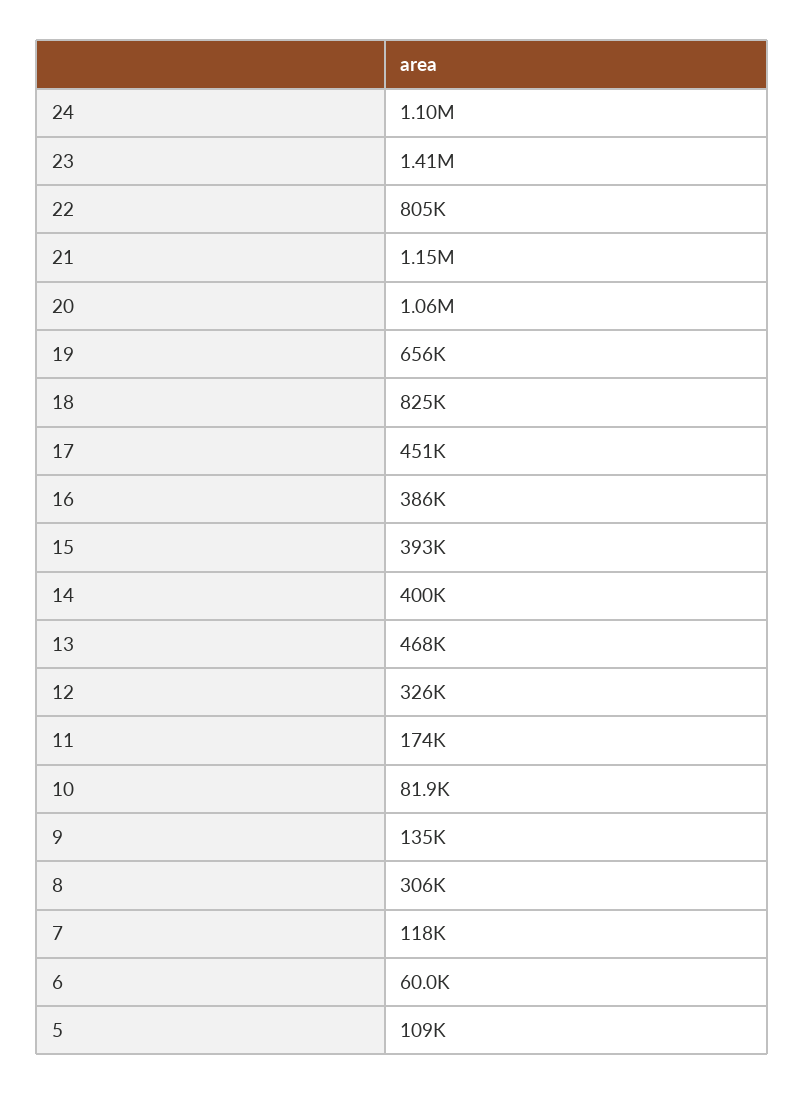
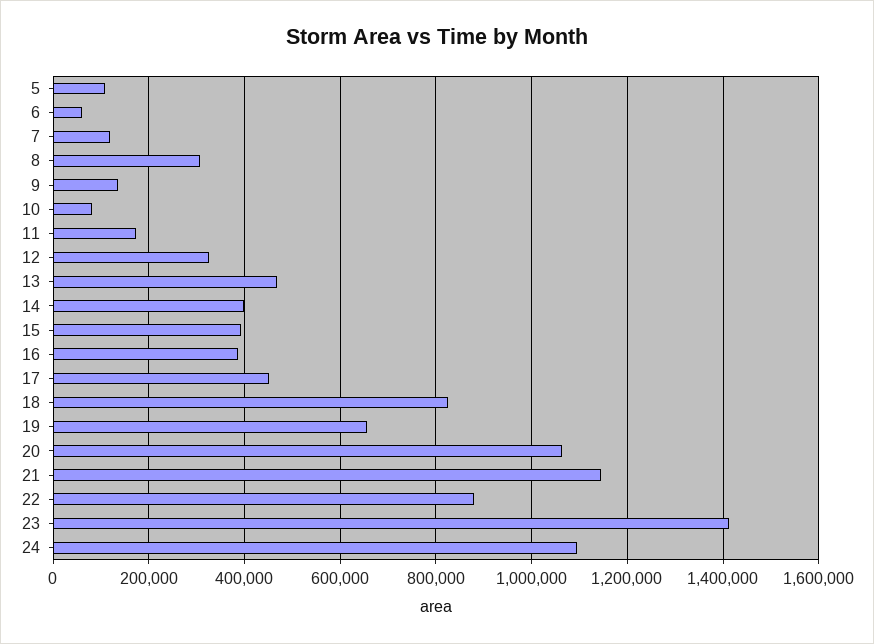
  {
    "24": 1100000,
    "23": 1410000,
-   "22": 805000,
+   "22": 880000,
    "21": 1150000,
    "20": 1060000,
    "19": 656000,
    "18": 825000,
    "17": 451000,
    "16": 386000,
    "15": 393000,
    "14": 400000,
    "13": 468000,
    "12": 326000,
    "11": 174000,
    "10": 81900,
    "9": 135000,
    "8": 306000,
    "7": 118000,
    "6": 60000,
    "5": 109000
  }

